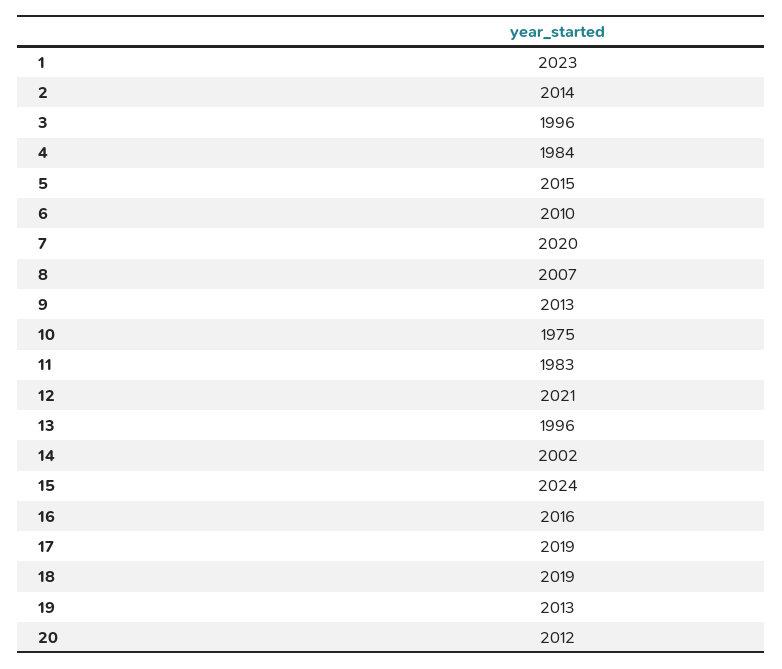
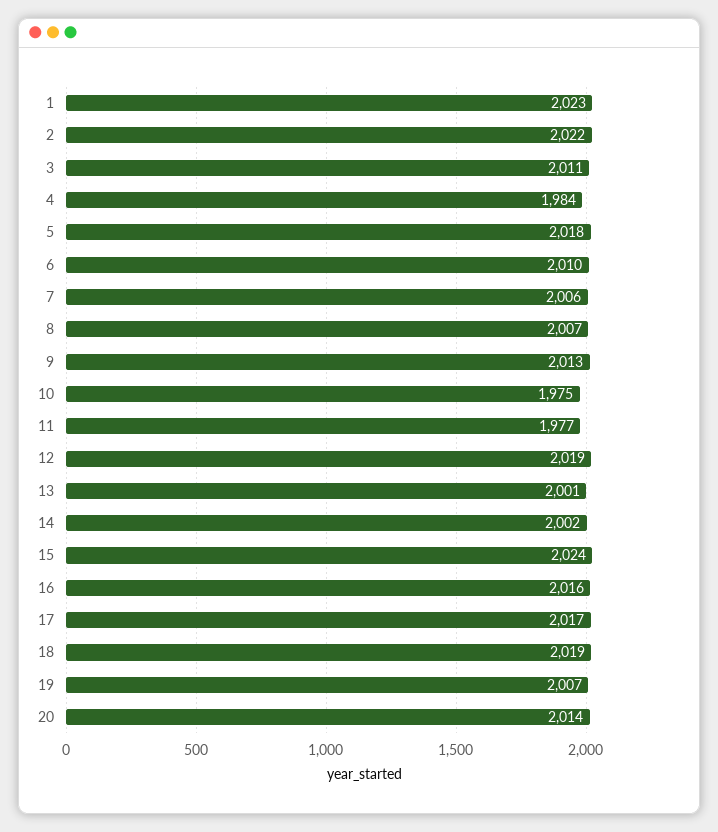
  {
    "1": 2023,
-   "2": 2014,
+   "2": 2022,
-   "3": 1996,
+   "3": 2011,
    "4": 1984,
-   "5": 2015,
+   "5": 2018,
    "6": 2010,
-   "7": 2020,
+   "7": 2006,
    "8": 2007,
    "9": 2013,
    "10": 1975,
-   "11": 1983,
+   "11": 1977,
-   "12": 2021,
+   "12": 2019,
-   "13": 1996,
+   "13": 2001,
    "14": 2002,
    "15": 2024,
    "16": 2016,
-   "17": 2019,
+   "17": 2017,
    "18": 2019,
-   "19": 2013,
+   "19": 2007,
-   "20": 2012
+   "20": 2014
  }

